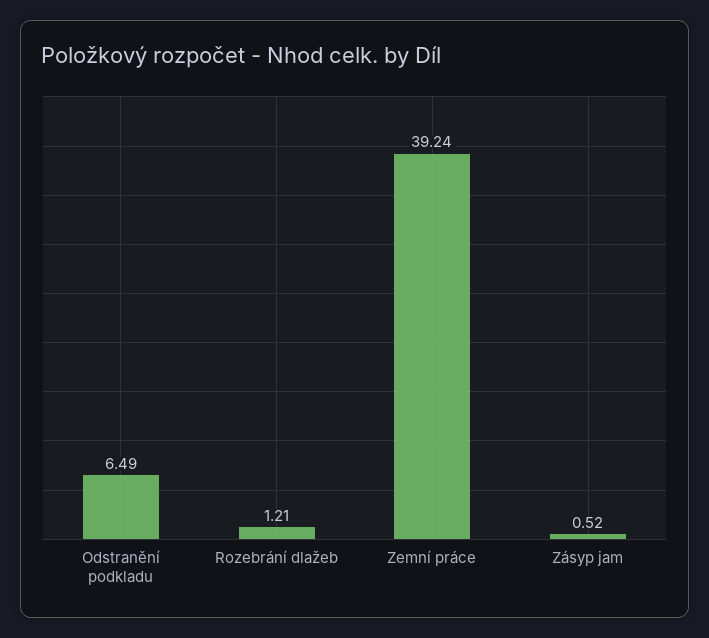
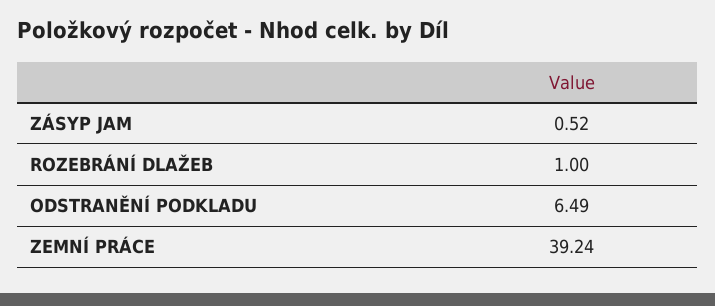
  {
    "Odstranění podkladu": 6.49,
-   "Rozebrání dlažeb": 1.21,
+   "Rozebrání dlažeb": 1,
    "Zemní práce": 39.24,
    "Zásyp jam": 0.52
  }

